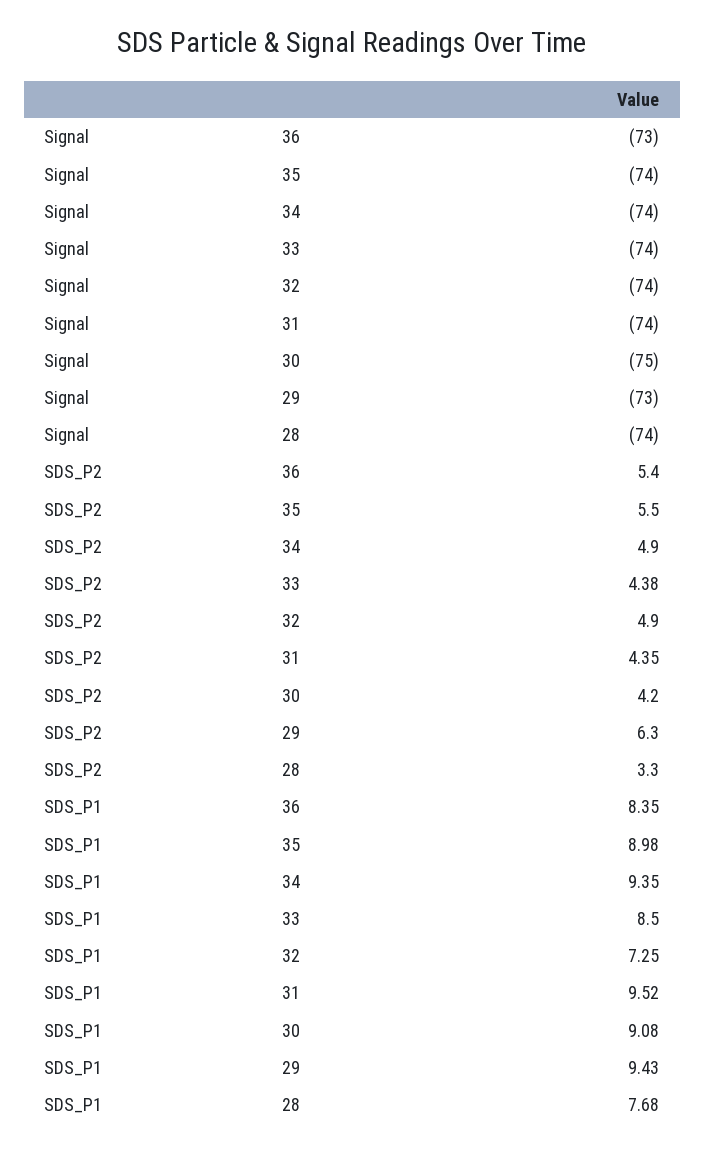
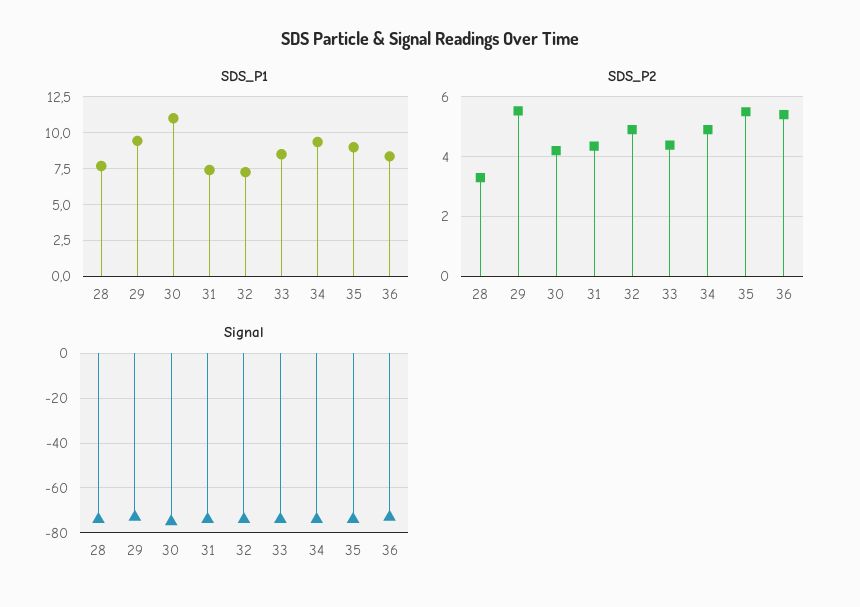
  {
    "Signal": {
      "36": -73,
      "35": -74,
      "34": -74,
      "33": -74,
      "32": -74,
      "31": -74,
      "30": -75,
      "29": -73,
      "28": -74
    },
    "SDS_P2": {
      "36": 5.4,
      "35": 5.5,
      "34": 4.9,
      "33": 4.38,
      "32": 4.9,
      "31": 4.35,
      "30": 4.2,
-     "29": 6.3,
+     "29": 5.5,
      "28": 3.3
    },
    "SDS_P1": {
      "36": 8.35,
      "35": 8.98,
      "34": 9.35,
      "33": 8.5,
      "32": 7.25,
-     "31": 9.52,
+     "31": 7.5,
-     "30": 9.08,
+     "30": 11,
      "29": 9.43,
      "28": 7.68
    }
  }

